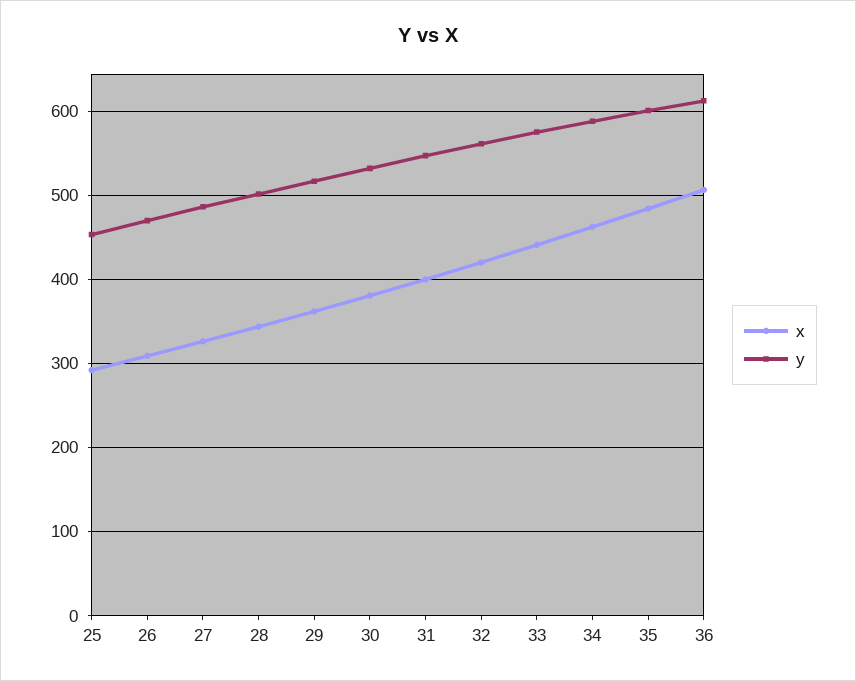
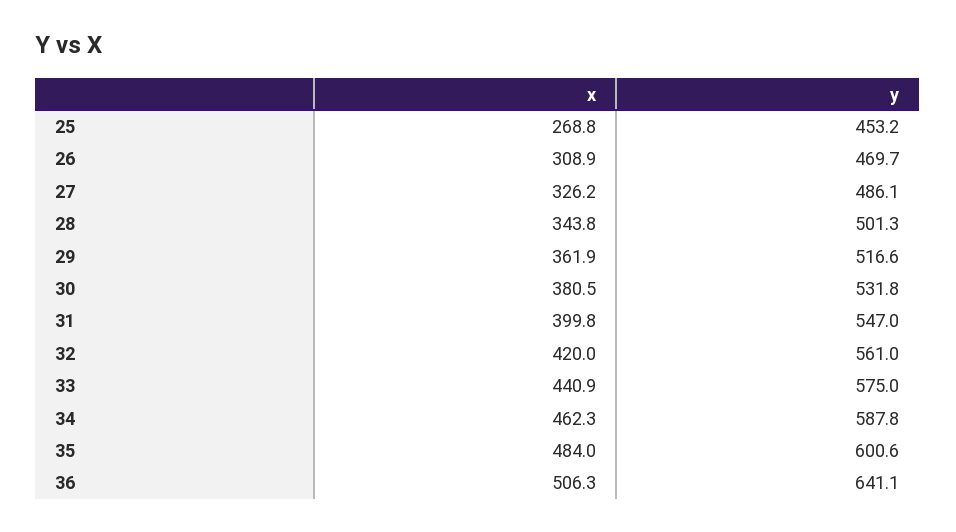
  {
    "x": {
-     "25": 290,
+     "25": 268.8,
      "26": 308.9,
      "27": 326.2,
      "28": 343.8,
      "29": 361.9,
      "30": 380.5,
      "31": 399.8,
      "32": 420,
      "33": 440.9,
      "34": 462.3,
      "35": 484,
      "36": 506.3
    },
    "y": {
      "25": 453.2,
      "26": 469.7,
      "27": 486.1,
      "28": 501.3,
      "29": 516.6,
      "30": 531.8,
      "31": 547,
      "32": 561,
      "33": 575,
      "34": 587.8,
      "35": 600.6,
-     "36": 610
+     "36": 641.1
    }
  }

